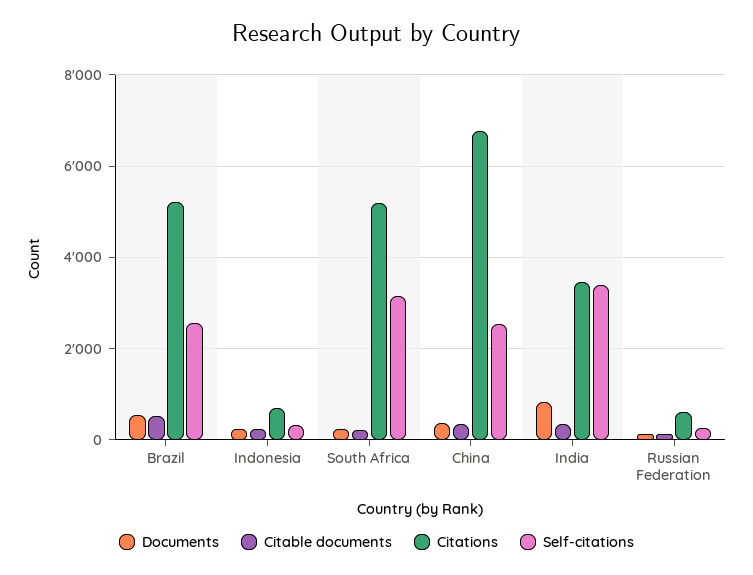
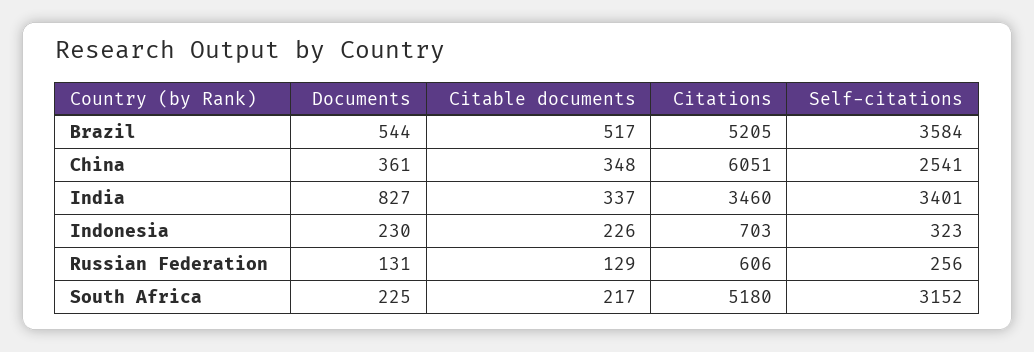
  {
    "Documents": {
      "Brazil": 544,
      "Indonesia": 230,
      "South Africa": 225,
      "China": 361,
      "India": 827,
      "Russian Federation": 131
    },
    "Citable documents": {
      "Brazil": 517,
      "Indonesia": 226,
      "South Africa": 217,
      "China": 348,
      "India": 337,
      "Russian Federation": 129
    },
    "Citations": {
      "Brazil": 5205,
      "Indonesia": 703,
      "South Africa": 5180,
-     "China": 6800,
+     "China": 6051,
      "India": 3460,
      "Russian Federation": 606
    },
    "Self-citations": {
-     "Brazil": 2600,
+     "Brazil": 3584,
      "Indonesia": 323,
      "South Africa": 3152,
      "China": 2541,
      "India": 3401,
      "Russian Federation": 256
    }
  }

